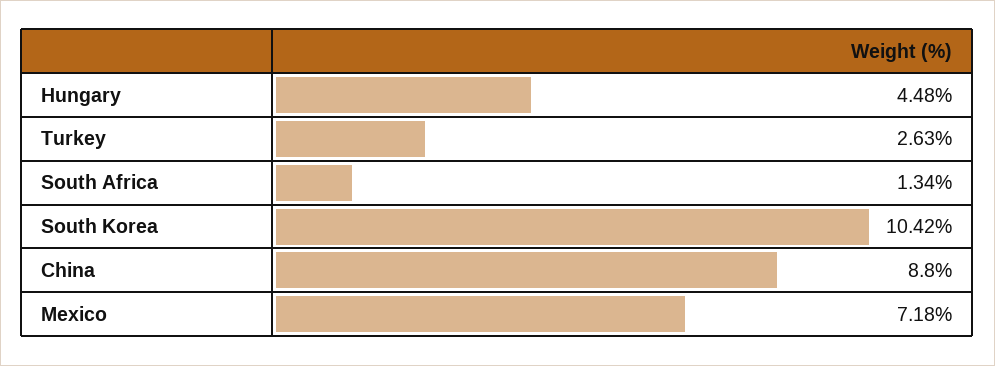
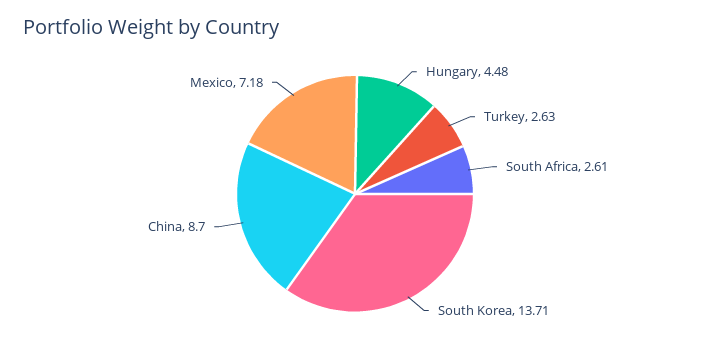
  {
    "Hungary": 4.48,
    "Turkey": 2.63,
-   "South Africa": 1.34,
+   "South Africa": 2.61,
-   "South Korea": 10.42,
+   "South Korea": 13.71,
-   "China": 8.8,
+   "China": 8.7,
    "Mexico": 7.18
  }

